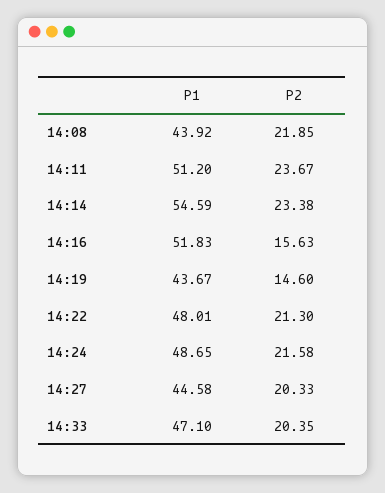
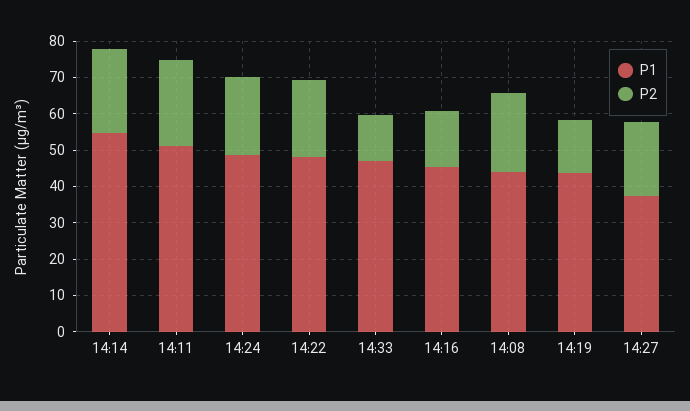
  {
    "P1": {
      "14:08": 43.92,
      "14:11": 51.2,
      "14:14": 54.59,
-     "14:16": 51.83,
+     "14:16": 45,
      "14:19": 43.67,
      "14:22": 48.01,
      "14:24": 48.65,
-     "14:27": 44.58,
+     "14:27": 37.5,
      "14:33": 47.1
    },
    "P2": {
      "14:08": 21.85,
      "14:11": 23.67,
      "14:14": 23.38,
      "14:16": 15.63,
      "14:19": 14.6,
      "14:22": 21.3,
      "14:24": 21.58,
      "14:27": 20.33,
-     "14:33": 20.35
+     "14:33": 12.5
    }
  }

